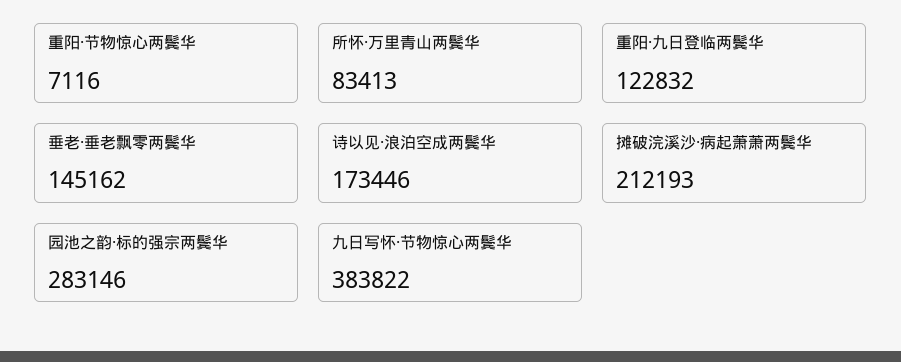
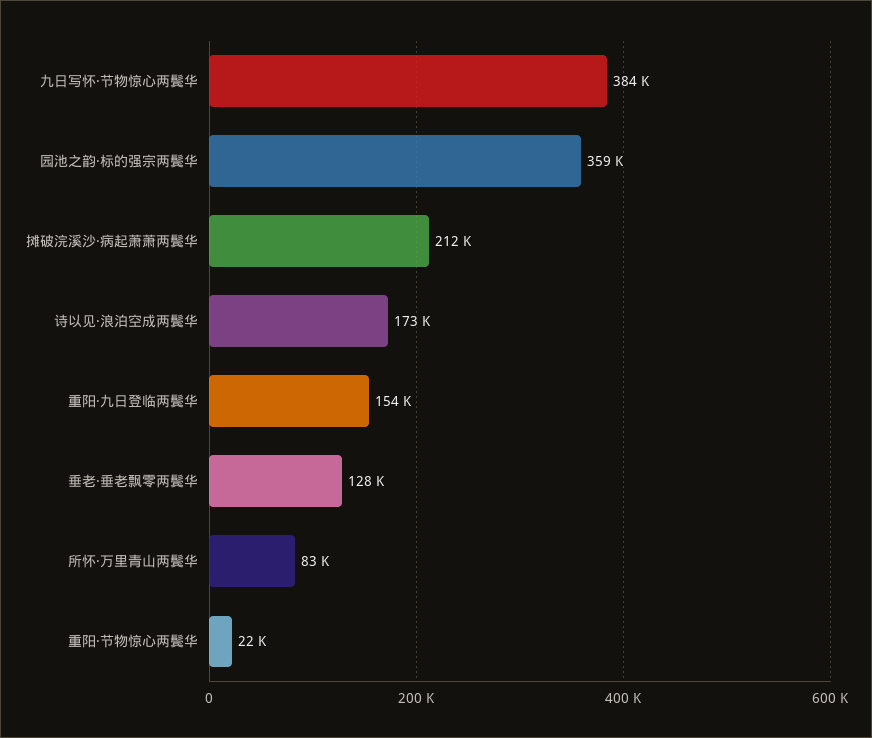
  {
-   "重阳·节物惊心两鬓华": 7116,
+   "重阳·节物惊心两鬓华": 22000,
    "所怀·万里青山两鬓华": 83413,
-   "重阳·九日登临两鬓华": 122832,
+   "重阳·九日登临两鬓华": 154000,
-   "垂老·垂老飘零两鬓华": 145162,
+   "垂老·垂老飘零两鬓华": 128000,
    "诗以见·浪泊空成两鬓华": 173446,
    "摊破浣溪沙·病起萧萧两鬓华": 212193,
-   "园池之韵·标的强宗两鬓华": 283146,
+   "园池之韵·标的强宗两鬓华": 359000,
    "九日写怀·节物惊心两鬓华": 383822
  }

